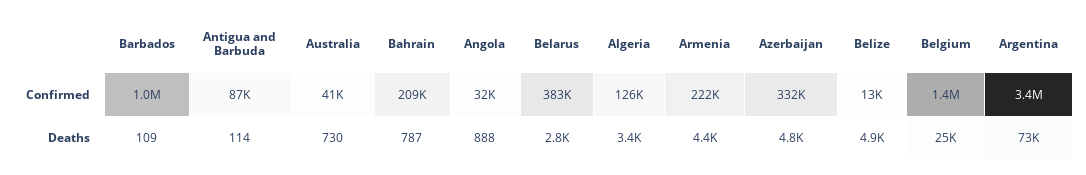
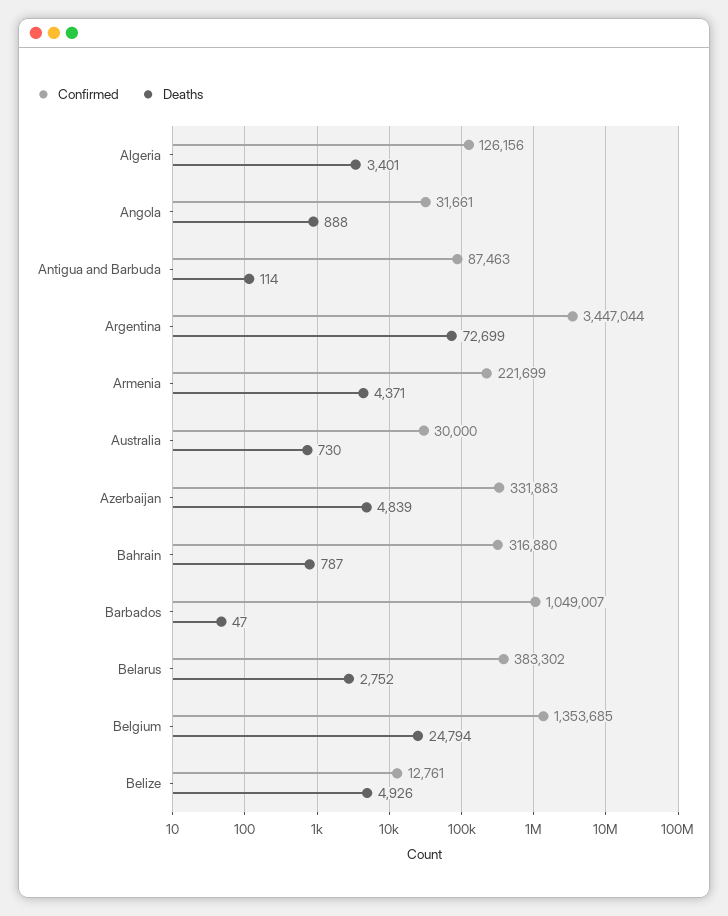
  {
    "Confirmed": {
      "Barbados": 1049007,
      "Antigua and Barbuda": 87463,
-     "Australia": 41000,
+     "Australia": 30000,
-     "Bahrain": 209000,
+     "Bahrain": 316880,
      "Angola": 31661,
      "Belarus": 383302,
      "Algeria": 126156,
      "Armenia": 221699,
      "Azerbaijan": 331883,
      "Belize": 12761,
      "Belgium": 1353685,
      "Argentina": 3447044
    },
    "Deaths": {
-     "Barbados": 109,
+     "Barbados": 47,
      "Antigua and Barbuda": 114,
      "Australia": 730,
      "Bahrain": 787,
      "Angola": 888,
      "Belarus": 2752,
      "Algeria": 3401,
      "Armenia": 4371,
      "Azerbaijan": 4839,
      "Belize": 4926,
      "Belgium": 24794,
      "Argentina": 72699
    }
  }

